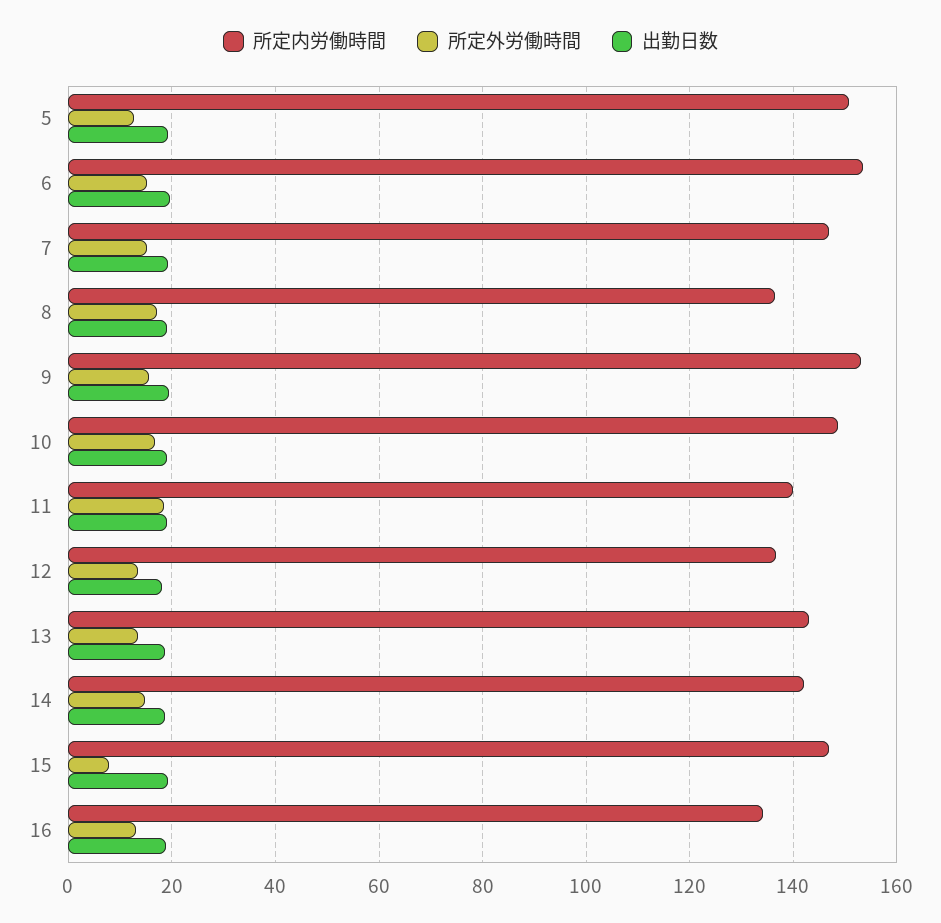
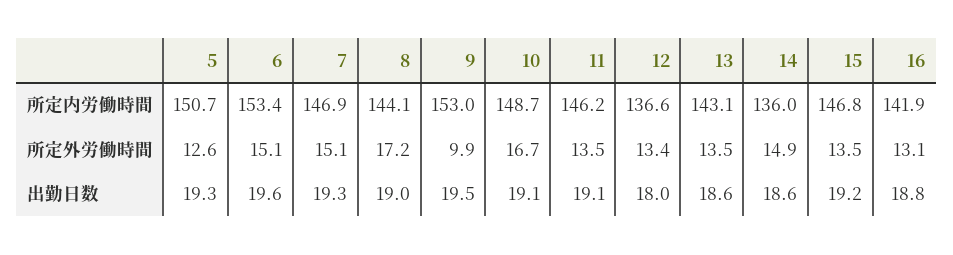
  {
    "所定内労働時間": {
      "5": 150.7,
      "6": 153.4,
      "7": 146.9,
-     "8": 136,
+     "8": 144.1,
      "9": 153,
      "10": 148.7,
-     "11": 140,
+     "11": 146.2,
      "12": 136.6,
      "13": 143.1,
-     "14": 142,
+     "14": 136,
      "15": 146.8,
-     "16": 134
+     "16": 141.9
    },
    "所定外労働時間": {
      "5": 12.6,
      "6": 15.1,
      "7": 15.1,
      "8": 17.2,
-     "9": 16,
+     "9": 9.9,
      "10": 16.7,
-     "11": 18,
+     "11": 13.5,
      "12": 13.4,
      "13": 13.5,
      "14": 14.9,
-     "15": 8,
+     "15": 13.5,
      "16": 13.1
    },
    "出勤日数": {
      "5": 19.3,
      "6": 19.6,
      "7": 19.3,
      "8": 19,
      "9": 19.5,
      "10": 19.1,
      "11": 19.1,
      "12": 18,
      "13": 18.6,
      "14": 18.6,
      "15": 19.2,
      "16": 18.8
    }
  }

